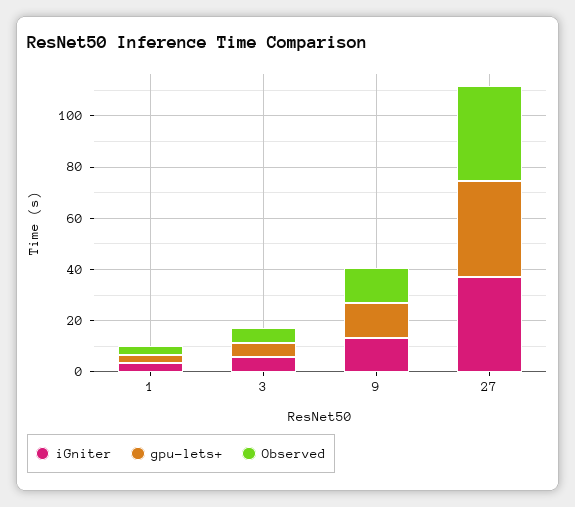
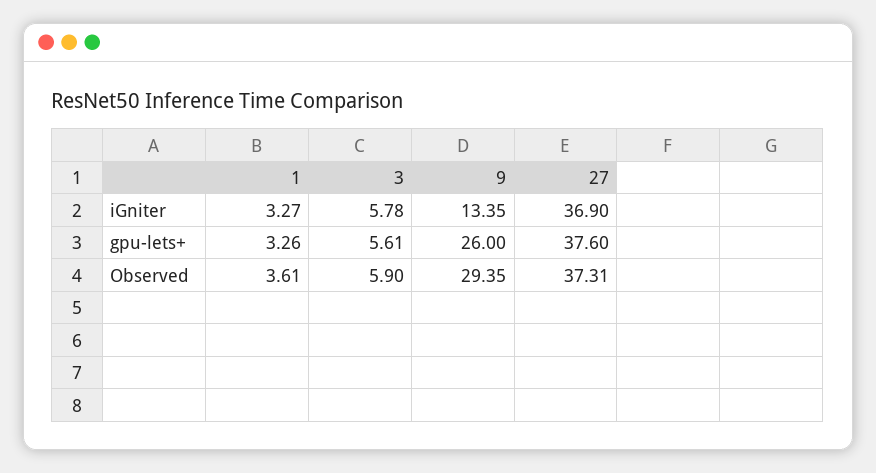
  {
    "iGniter": {
      "1": 3.27,
      "3": 5.78,
      "9": 13.35,
      "27": 36.9
    },
    "gpu-lets+": {
      "1": 3.26,
      "3": 5.61,
-     "9": 15,
+     "9": 26,
      "27": 37.6
    },
    "Observed": {
      "1": 3.61,
      "3": 5.9,
-     "9": 15,
+     "9": 29.35,
      "27": 37.31
    }
  }

